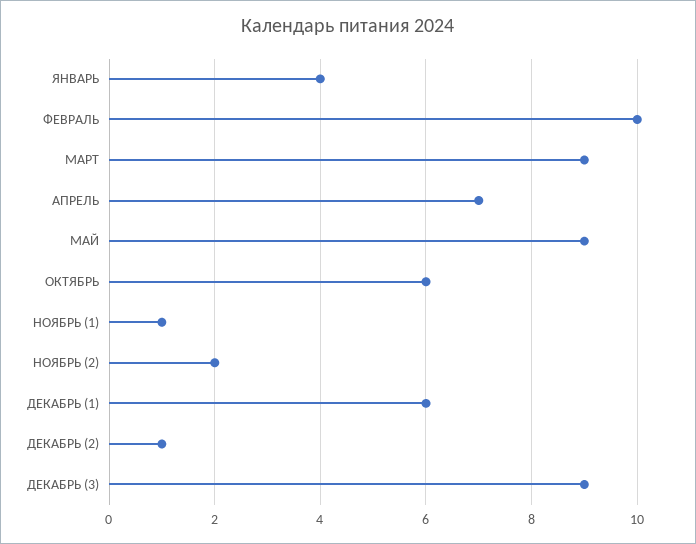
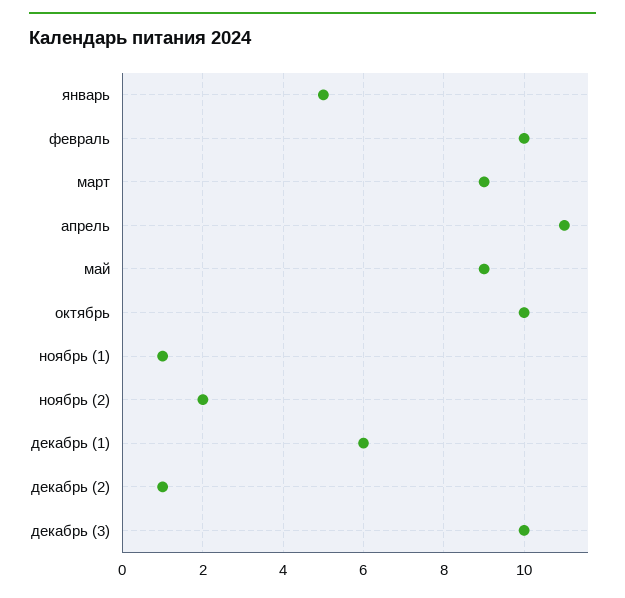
  {
-   "ЯНВАРЬ": 4,
+   "ЯНВАРЬ": 5,
    "ФЕВРАЛЬ": 10,
    "МАРТ": 9,
-   "АПРЕЛЬ": 7,
+   "АПРЕЛЬ": 11,
    "МАЙ": 9,
-   "ОКТЯБРЬ": 6,
+   "ОКТЯБРЬ": 10,
    "НОЯБРЬ (1)": 1,
    "НОЯБРЬ (2)": 2,
    "ДЕКАБРЬ (1)": 6,
    "ДЕКАБРЬ (2)": 1,
-   "ДЕКАБРЬ (3)": 9
+   "ДЕКАБРЬ (3)": 10
  }

